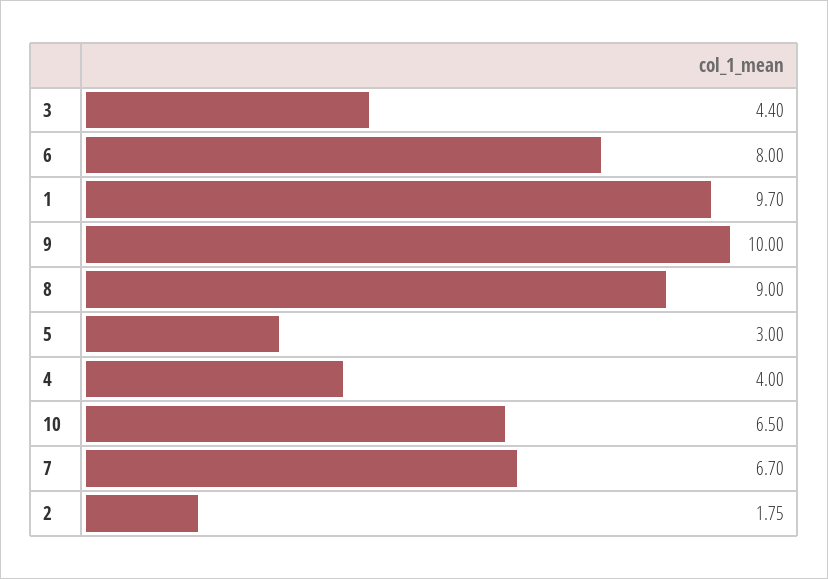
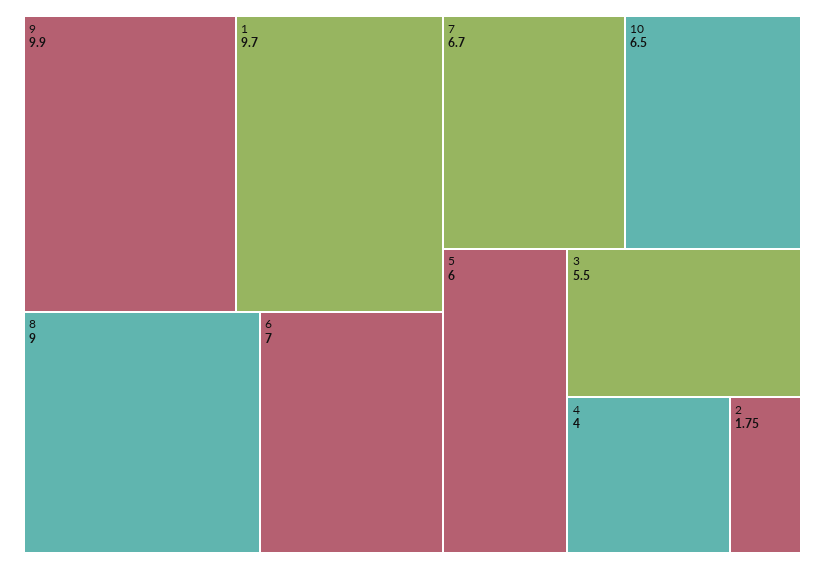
  {
-   "3": 4.4,
+   "3": 5.5,
-   "6": 8,
+   "6": 7,
    "1": 9.7,
-   "9": 10,
+   "9": 9.9,
    "8": 9,
-   "5": 3,
+   "5": 6,
    "4": 4,
    "10": 6.5,
    "7": 6.7,
    "2": 1.75
  }

